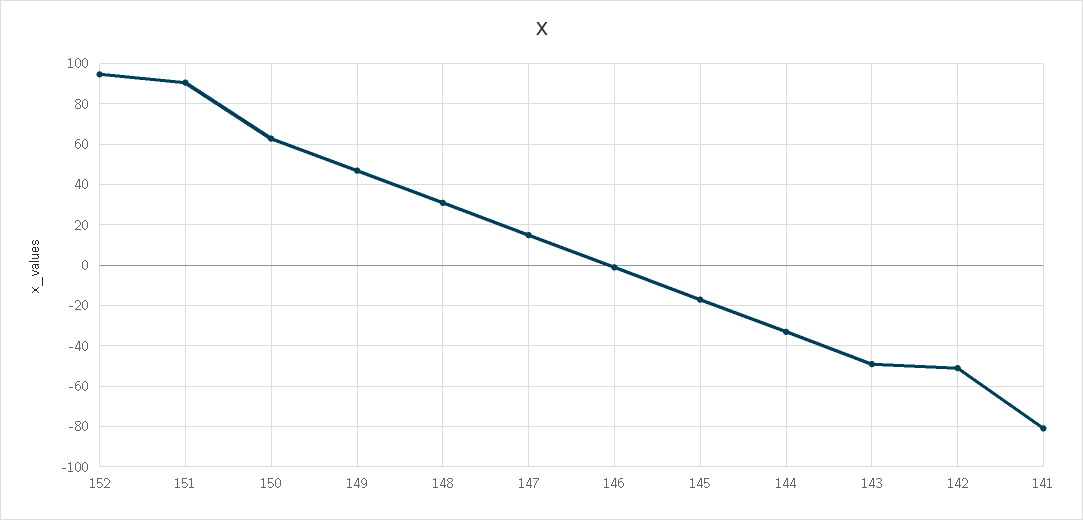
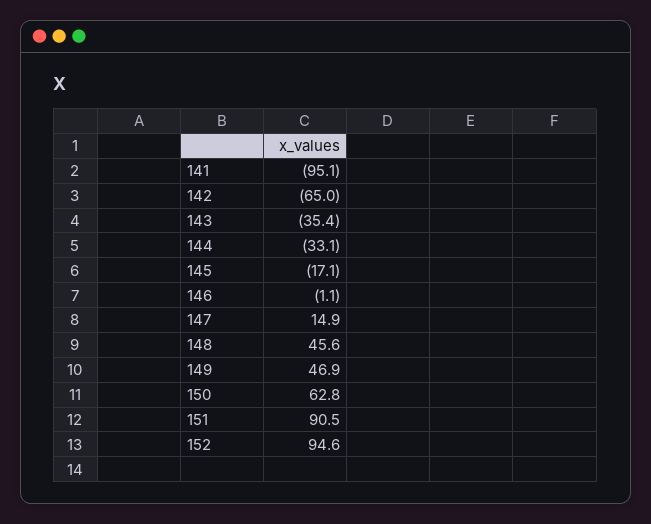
  {
    "152": 94.6,
    "151": 90.5,
    "150": 62.8,
    "149": 46.9,
-   "148": 30,
+   "148": 45.6,
    "147": 14.9,
    "146": -1.1,
    "145": -17.1,
    "144": -33.1,
-   "143": -50,
+   "143": -35.4,
-   "142": -50,
+   "142": -65,
-   "141": -80
+   "141": -95.1
  }

